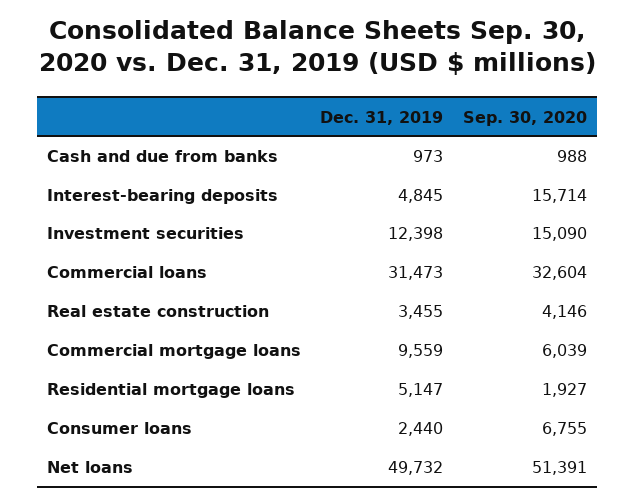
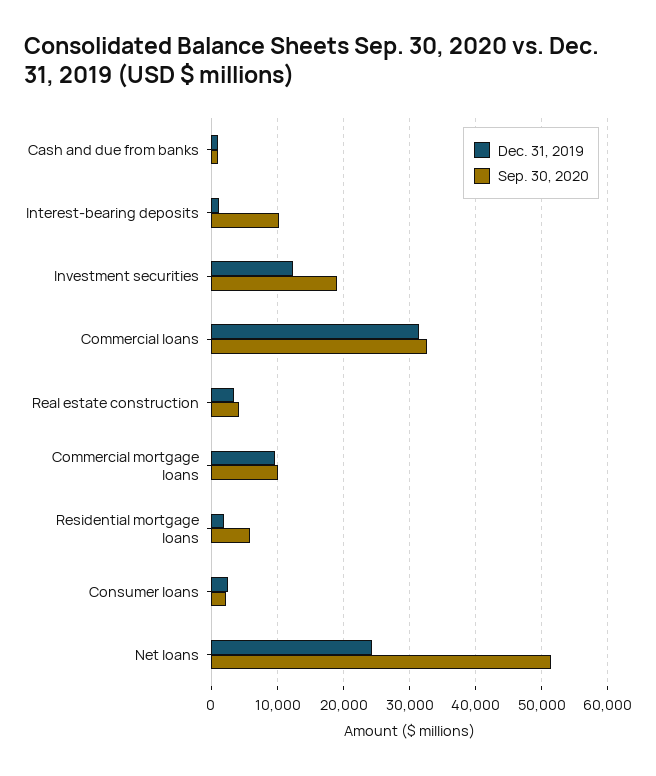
  {
    "Dec. 31, 2019": {
      "Cash and due from banks": 973,
-     "Interest-bearing deposits": 4845,
+     "Interest-bearing deposits": 1000,
      "Investment securities": 12398,
      "Commercial loans": 31473,
      "Real estate construction": 3455,
      "Commercial mortgage loans": 9559,
-     "Residential mortgage loans": 5147,
+     "Residential mortgage loans": 2000,
      "Consumer loans": 2440,
-     "Net loans": 49732
+     "Net loans": 24000
    },
    "Sep. 30, 2020": {
      "Cash and due from banks": 988,
-     "Interest-bearing deposits": 15714,
+     "Interest-bearing deposits": 10000,
-     "Investment securities": 15090,
+     "Investment securities": 19000,
      "Commercial loans": 32604,
      "Real estate construction": 4146,
-     "Commercial mortgage loans": 6039,
+     "Commercial mortgage loans": 10000,
-     "Residential mortgage loans": 1927,
+     "Residential mortgage loans": 6000,
-     "Consumer loans": 6755,
+     "Consumer loans": 2000,
      "Net loans": 51391
    }
  }

